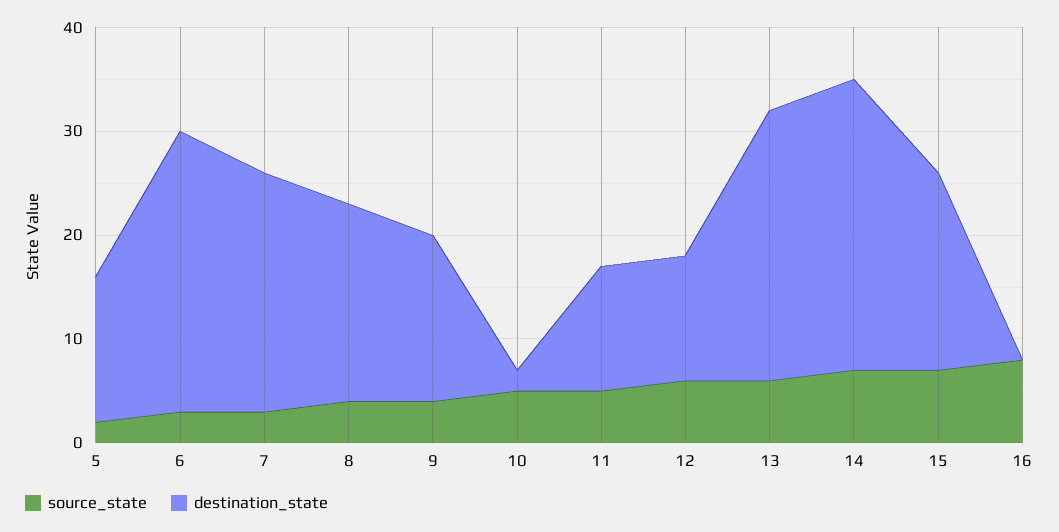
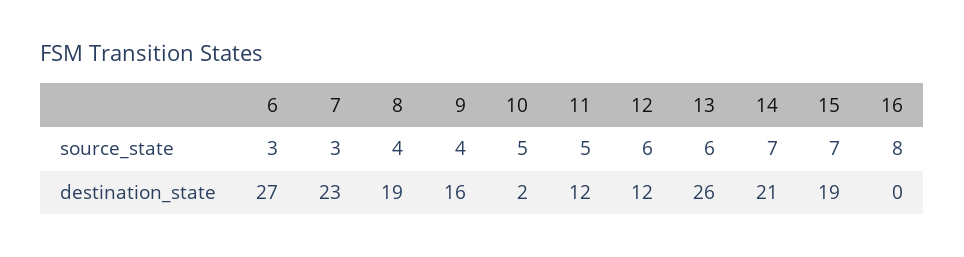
  {
    "source_state": {
-     "5": 2,
      "6": 3,
      "7": 3,
      "8": 4,
      "9": 4,
      "10": 5,
      "11": 5,
      "12": 6,
      "13": 6,
      "14": 7,
      "15": 7,
      "16": 8
    },
    "destination_state": {
-     "5": 14,
      "6": 27,
      "7": 23,
      "8": 19,
      "9": 16,
      "10": 2,
      "11": 12,
      "12": 12,
      "13": 26,
-     "14": 28,
+     "14": 21,
      "15": 19,
      "16": 0
    }
  }

